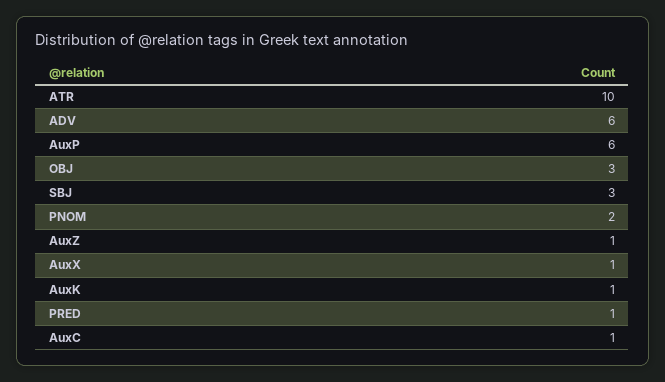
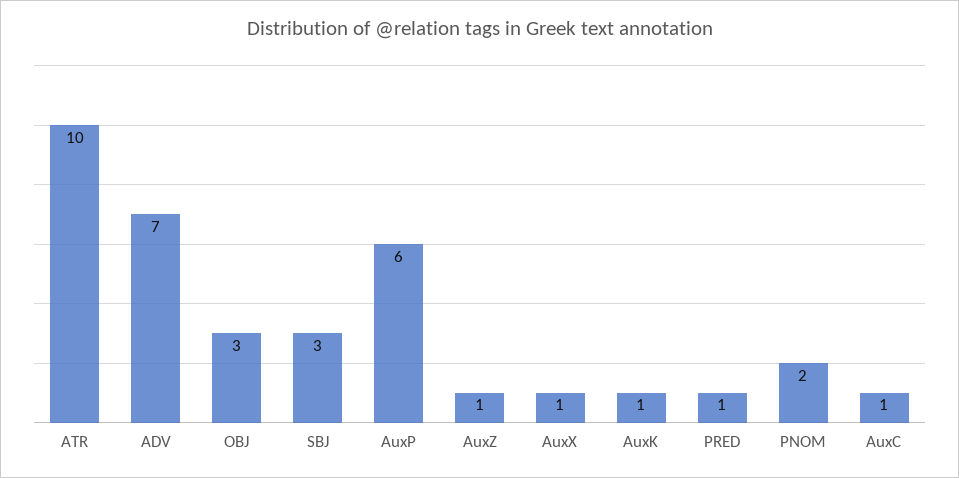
  {
    "ATR": 10,
-   "ADV": 6,
+   "ADV": 7,
    "AuxP": 6,
    "OBJ": 3,
    "SBJ": 3,
    "PNOM": 2,
    "AuxZ": 1,
    "AuxX": 1,
    "AuxK": 1,
    "PRED": 1,
    "AuxC": 1
  }

